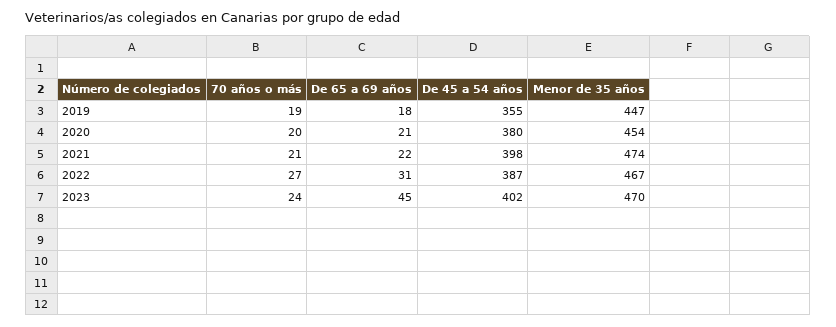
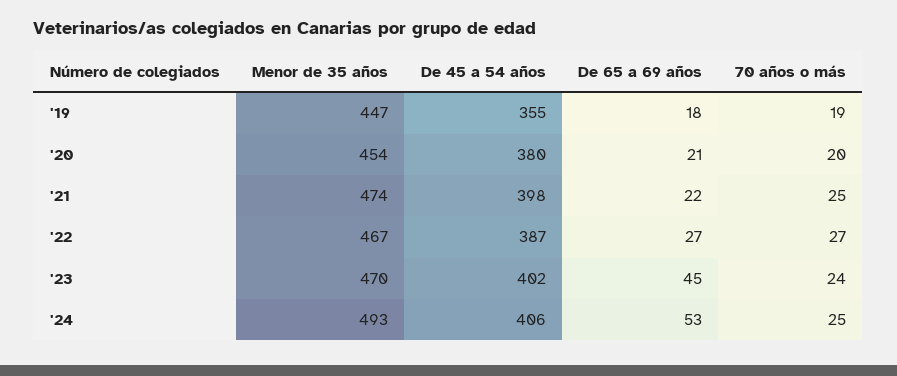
  {
    "70 años o más": {
      "2019": 19,
      "2020": 20,
-     "2021": 21,
+     "2021": 25,
      "2022": 27,
-     "2023": 24
+     "2023": 24,
+     "'24": 25
    },
    "De 65 a 69 años": {
      "2019": 18,
      "2020": 21,
      "2021": 22,
-     "2022": 31,
+     "2022": 27,
-     "2023": 45
+     "2023": 45,
+     "'24": 53
    },
    "De 45 a 54 años": {
      "2019": 355,
      "2020": 380,
      "2021": 398,
      "2022": 387,
-     "2023": 402
+     "2023": 402,
+     "'24": 406
    },
    "Menor de 35 años": {
      "2019": 447,
      "2020": 454,
      "2021": 474,
      "2022": 467,
-     "2023": 470
+     "2023": 470,
+     "'24": 493
    }
  }

